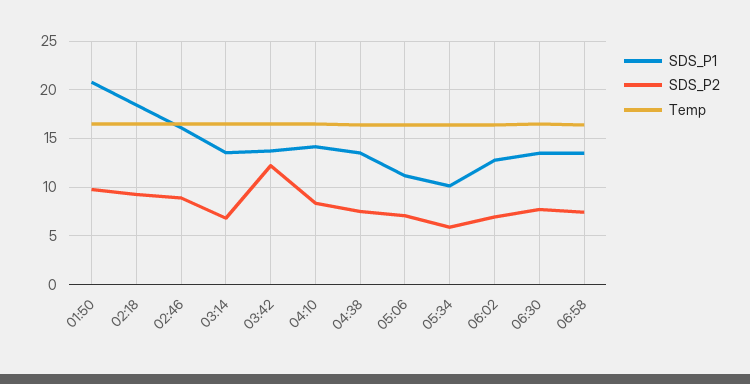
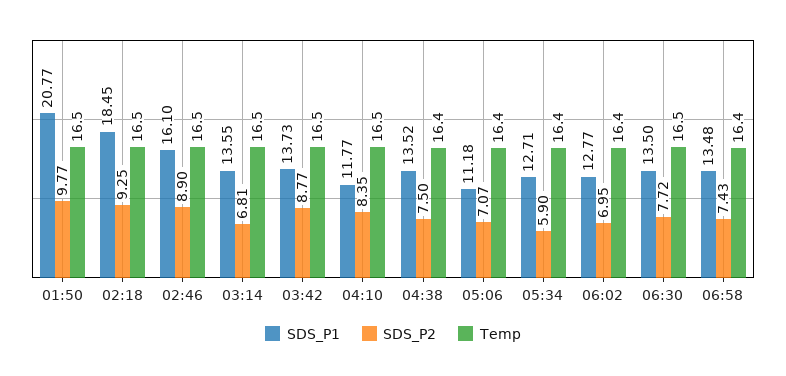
  {
    "SDS_P1": {
      "01:50": 20.77,
      "02:18": 18.45,
      "02:46": 16.1,
      "03:14": 13.55,
      "03:42": 13.73,
-     "04:10": 14,
+     "04:10": 11.77,
      "04:38": 13.52,
      "05:06": 11.18,
-     "05:34": 10,
+     "05:34": 12.71,
      "06:02": 12.77,
      "06:30": 13.5,
      "06:58": 13.48
    },
    "SDS_P2": {
      "01:50": 9.77,
      "02:18": 9.25,
      "02:46": 8.9,
      "03:14": 6.81,
-     "03:42": 12,
+     "03:42": 8.77,
      "04:10": 8.35,
      "04:38": 7.5,
      "05:06": 7.07,
      "05:34": 5.9,
      "06:02": 6.95,
      "06:30": 7.72,
      "06:58": 7.43
    },
    "Temp": {
      "01:50": 16.5,
      "02:18": 16.5,
      "02:46": 16.5,
      "03:14": 16.5,
      "03:42": 16.5,
      "04:10": 16.5,
      "04:38": 16.4,
      "05:06": 16.4,
      "05:34": 16.4,
      "06:02": 16.4,
      "06:30": 16.5,
      "06:58": 16.4
    }
  }

